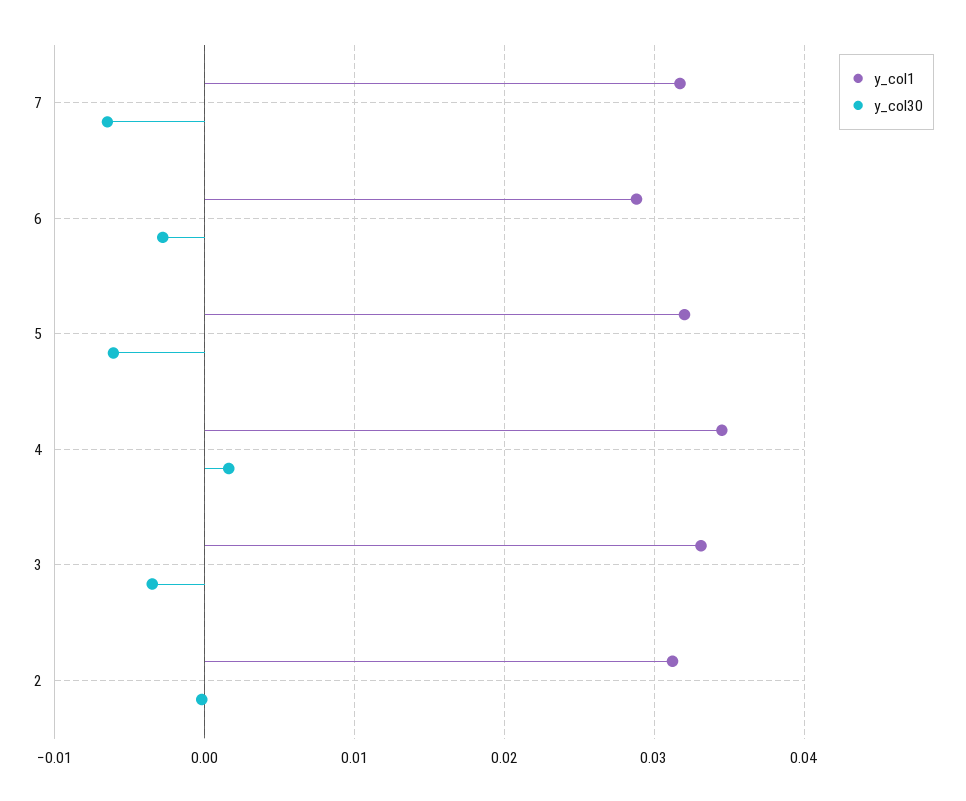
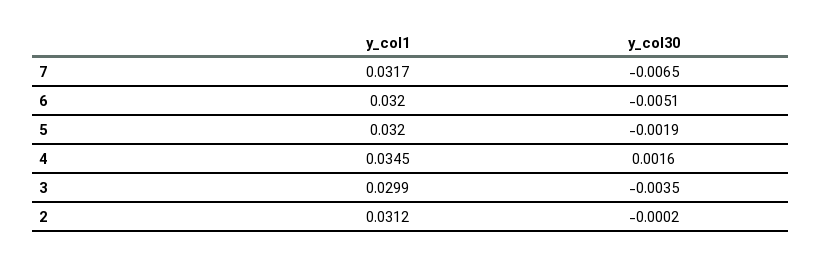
  {
    "y_col1": {
      "7": 0.0317,
-     "6": 0.029,
+     "6": 0.032,
      "5": 0.032,
      "4": 0.0345,
-     "3": 0.033,
+     "3": 0.0299,
      "2": 0.0312
    },
    "y_col30": {
      "7": -0.0065,
-     "6": -0.003,
+     "6": -0.0051,
-     "5": -0.006,
+     "5": -0.0019,
      "4": 0.0016,
      "3": -0.0035,
      "2": -0.0002
    }
  }

